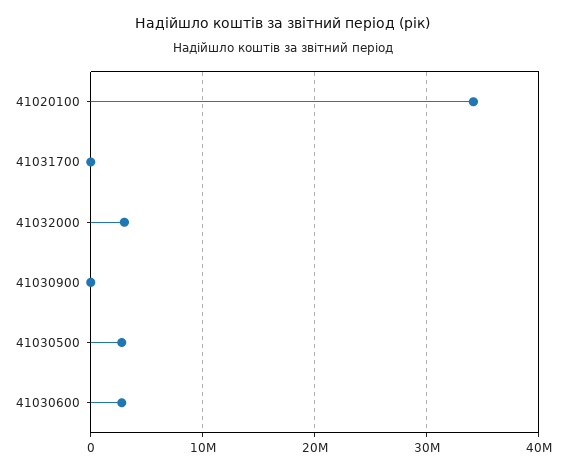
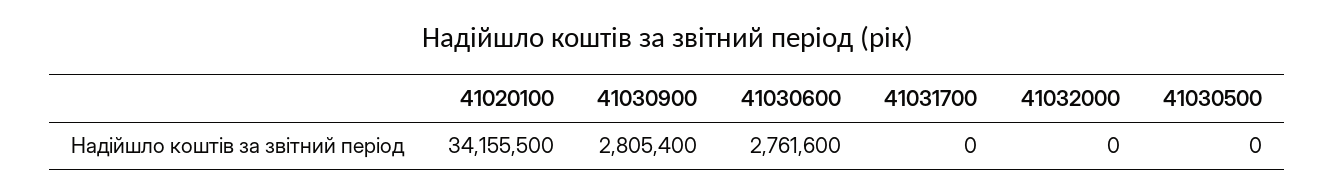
  {
    "41020100": 34155500,
    "41031700": 0,
-   "41032000": 3000000,
+   "41032000": 0,
-   "41030900": 0,
+   "41030900": 2805400,
-   "41030500": 3000000,
+   "41030500": 0,
    "41030600": 2761600
  }

